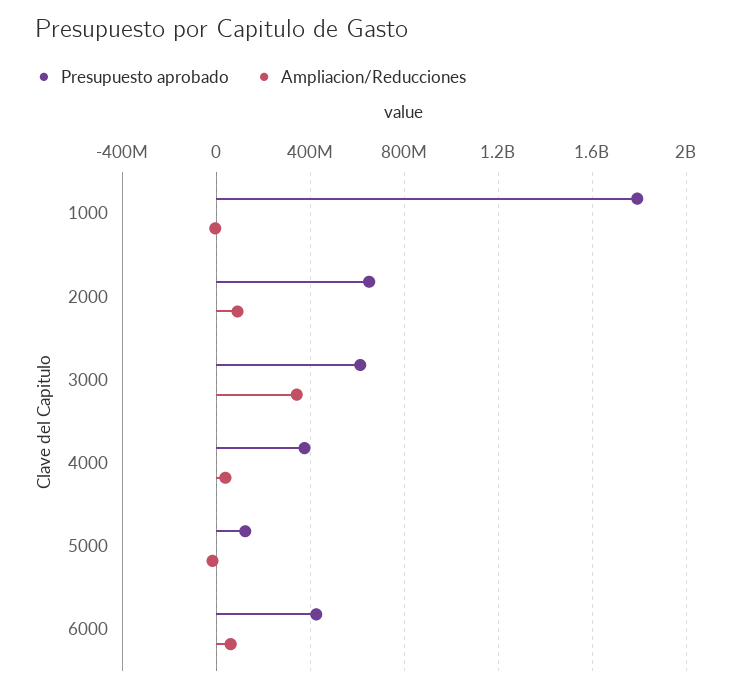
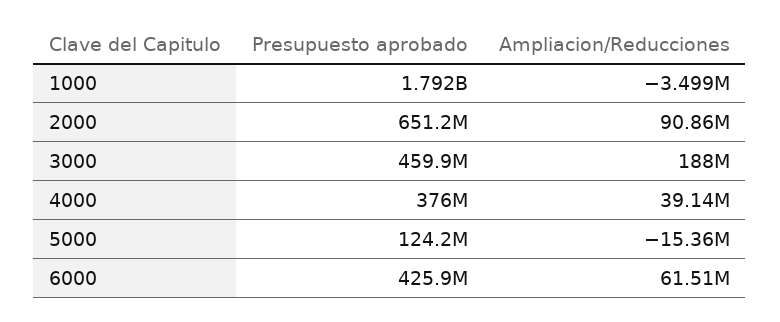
  {
    "Presupuesto aprobado": {
      "1000": 1792000000,
      "2000": 651200000,
-     "3000": 600000000,
+     "3000": 459900000,
      "4000": 376000000,
      "5000": 124200000,
      "6000": 425900000
    },
    "Ampliacion/Reducciones": {
      "1000": -3499000,
      "2000": 90860000,
-     "3000": 350000000,
+     "3000": 188000000,
      "4000": 39140000,
      "5000": -15360000,
      "6000": 61510000
    }
  }

